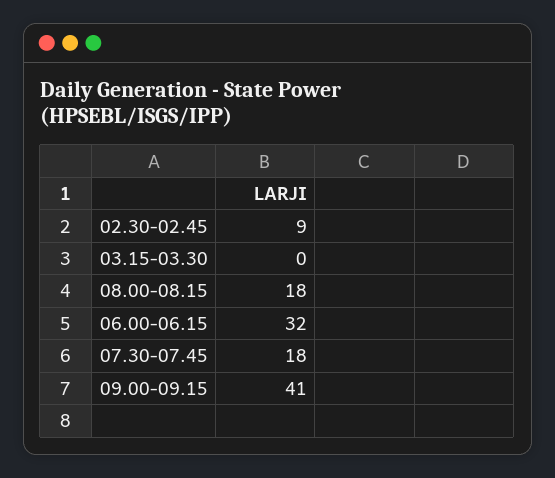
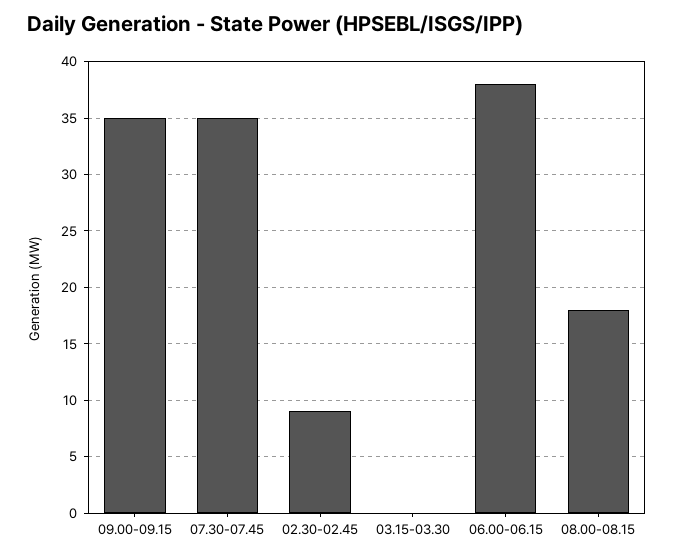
  {
    "02.30-02.45": 9,
    "03.15-03.30": 0,
    "08.00-08.15": 18,
-   "06.00-06.15": 32,
+   "06.00-06.15": 38,
-   "07.30-07.45": 18,
+   "07.30-07.45": 35,
-   "09.00-09.15": 41
+   "09.00-09.15": 35
  }

